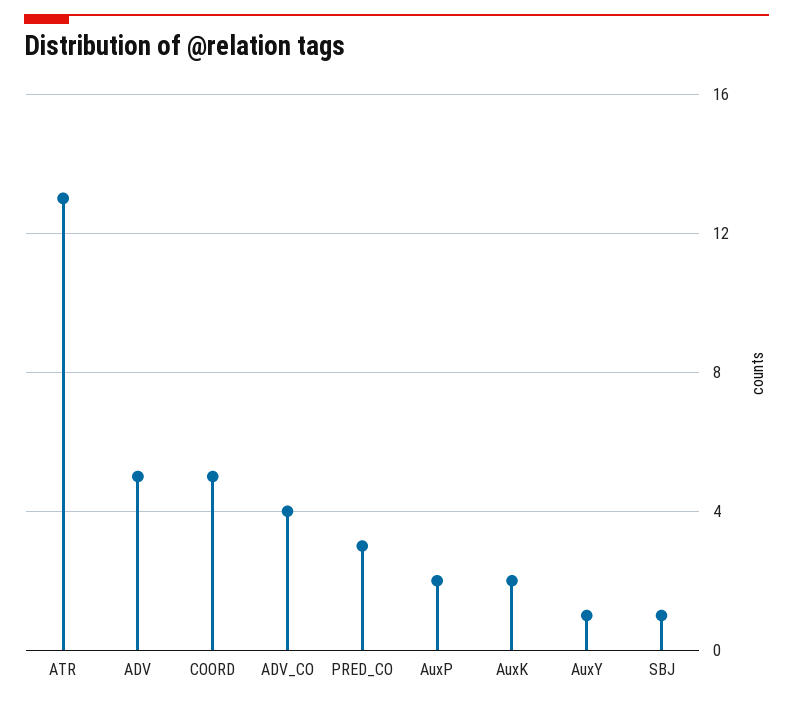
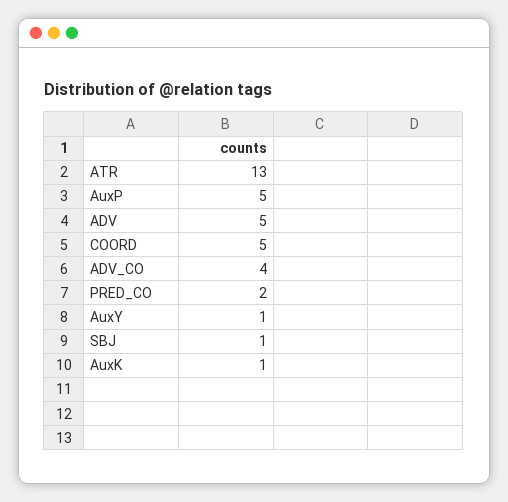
  {
    "ATR": 13,
    "ADV": 5,
    "COORD": 5,
    "ADV_CO": 4,
-   "PRED_CO": 3,
+   "PRED_CO": 2,
-   "AuxP": 2,
+   "AuxP": 5,
-   "AuxK": 2,
+   "AuxK": 1,
    "AuxY": 1,
    "SBJ": 1
  }

